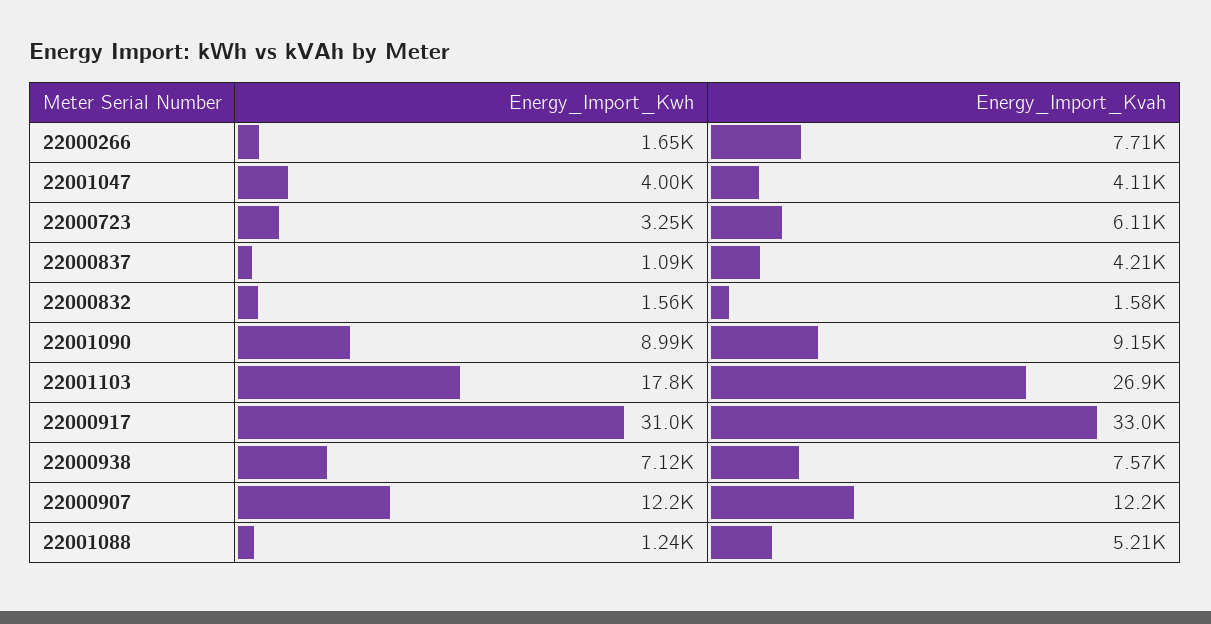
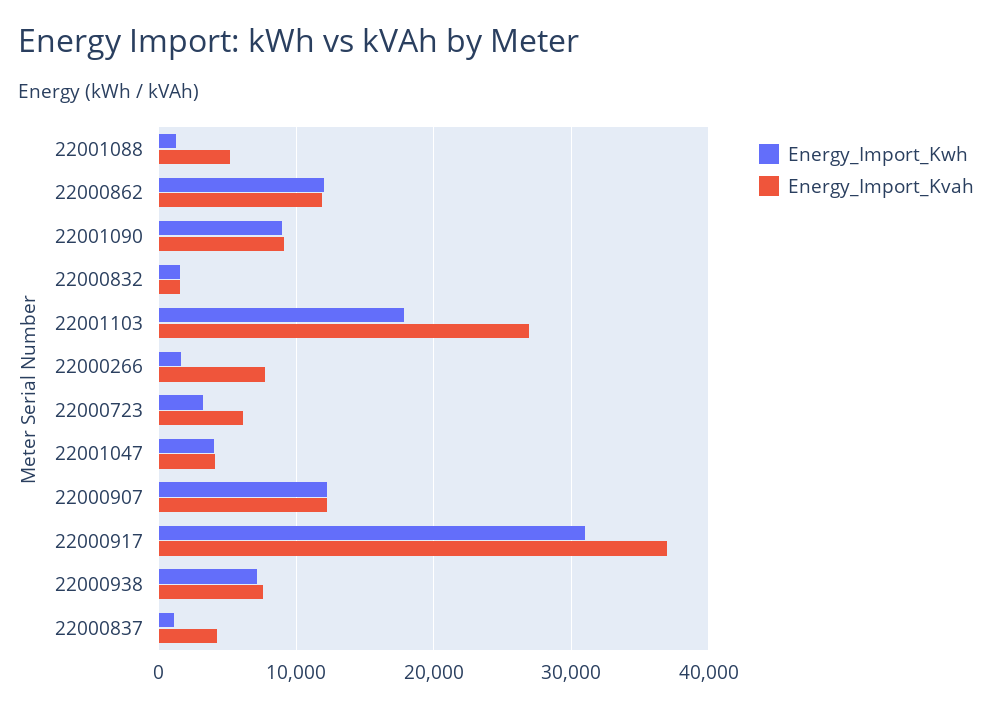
  {
    "Energy_Import_Kwh": {
      "22000266": 1650,
      "22001047": 4000,
      "22000723": 3250,
      "22000837": 1090,
      "22000832": 1560,
      "22001090": 8990,
      "22001103": 17800,
      "22000917": 31000,
      "22000938": 7120,
      "22000907": 12200,
-     "22001088": 1240
+     "22001088": 1240,
+     "22000862": 12000
    },
    "Energy_Import_Kvah": {
      "22000266": 7710,
      "22001047": 4110,
      "22000723": 6110,
      "22000837": 4210,
      "22000832": 1580,
      "22001090": 9150,
      "22001103": 26900,
-     "22000917": 33000,
+     "22000917": 37000,
      "22000938": 7570,
      "22000907": 12200,
-     "22001088": 5210
+     "22001088": 5210,
+     "22000862": 12000
    }
  }

